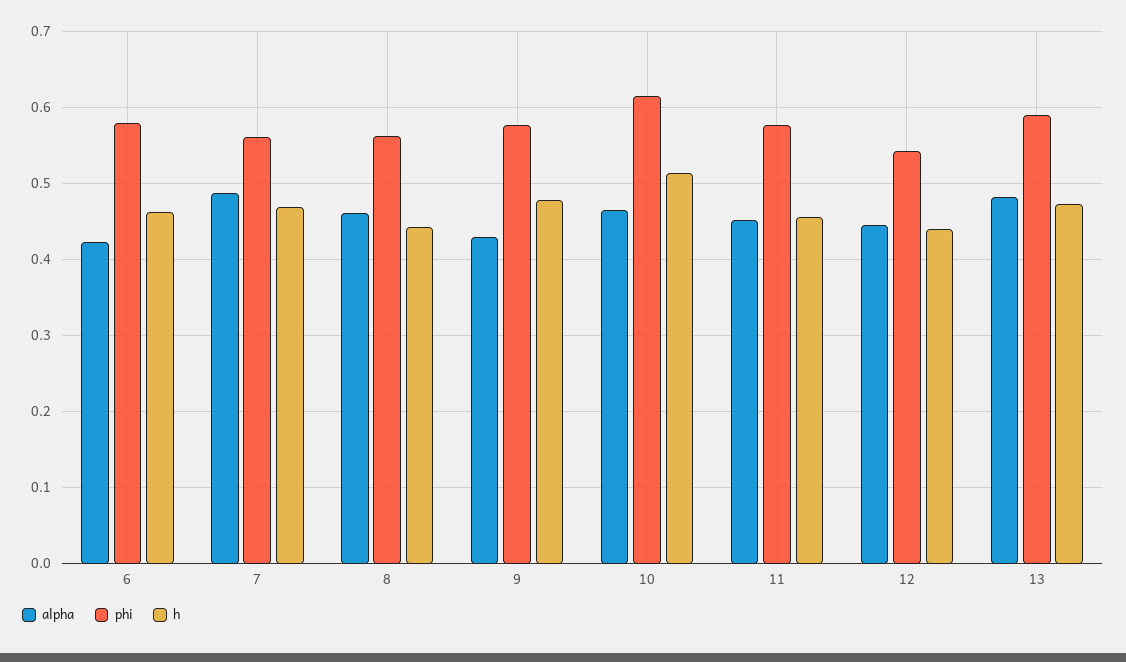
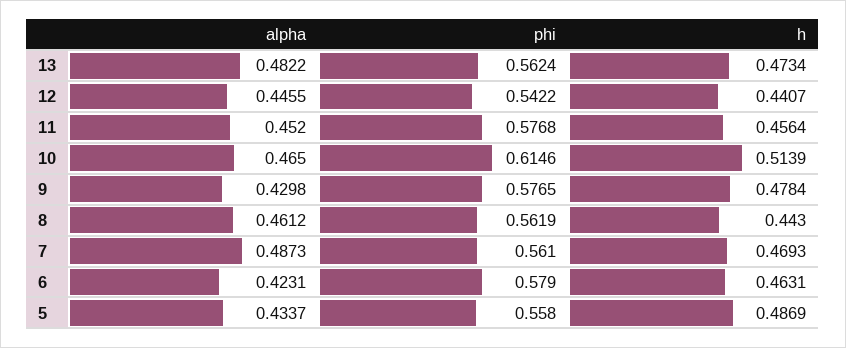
  {
    "alpha": {
      "6": 0.4231,
      "7": 0.4873,
      "8": 0.4612,
      "9": 0.4298,
      "10": 0.465,
      "11": 0.452,
      "12": 0.4455,
-     "13": 0.4822
+     "13": 0.4822,
+     "5": 0.4337
    },
    "phi": {
      "6": 0.579,
      "7": 0.561,
      "8": 0.5619,
      "9": 0.5765,
      "10": 0.6146,
      "11": 0.5768,
      "12": 0.5422,
-     "13": 0.59
+     "13": 0.5624,
+     "5": 0.558
    },
    "h": {
      "6": 0.4631,
      "7": 0.4693,
      "8": 0.443,
      "9": 0.4784,
      "10": 0.5139,
      "11": 0.4564,
      "12": 0.4407,
-     "13": 0.4734
+     "13": 0.4734,
+     "5": 0.4869
    }
  }

